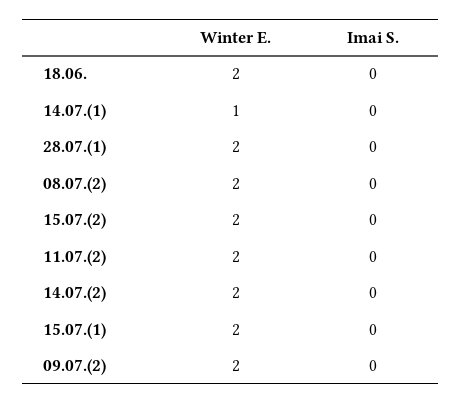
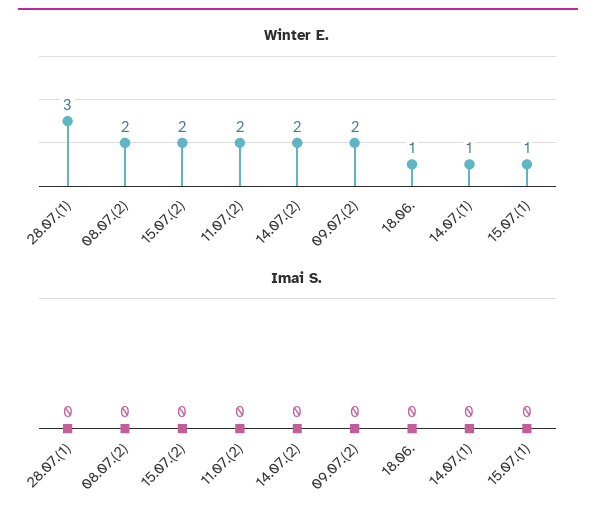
  {
    "Winter E.": {
-     "18.06.": 2,
+     "18.06.": 1,
      "14.07.(1)": 1,
-     "28.07.(1)": 2,
+     "28.07.(1)": 3,
      "08.07.(2)": 2,
      "15.07.(2)": 2,
      "11.07.(2)": 2,
      "14.07.(2)": 2,
-     "15.07.(1)": 2,
+     "15.07.(1)": 1,
      "09.07.(2)": 2
    },
    "Imai S.": {
      "18.06.": 0,
      "14.07.(1)": 0,
      "28.07.(1)": 0,
      "08.07.(2)": 0,
      "15.07.(2)": 0,
      "11.07.(2)": 0,
      "14.07.(2)": 0,
      "15.07.(1)": 0,
      "09.07.(2)": 0
    }
  }

